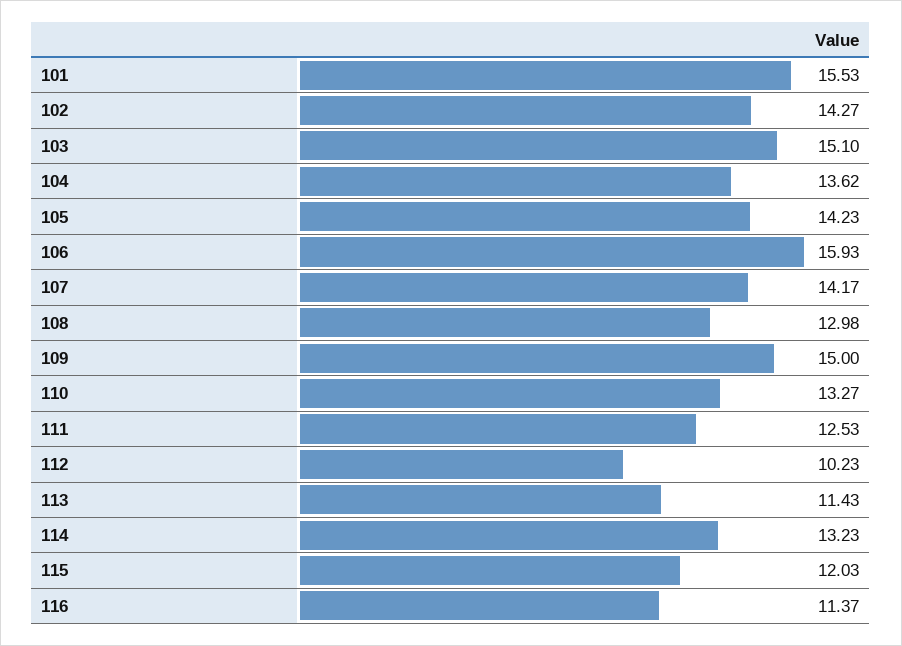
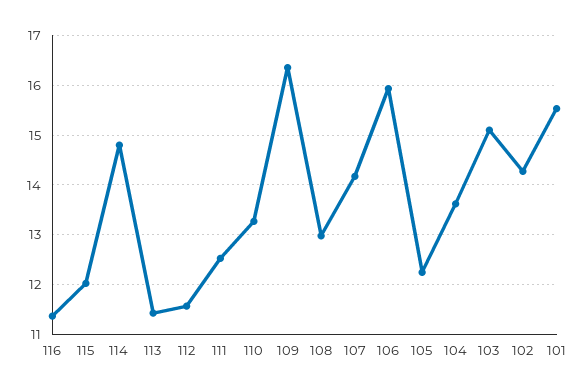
  {
    "101": 15.53,
    "102": 14.27,
    "103": 15.1,
    "104": 13.62,
-   "105": 14.23,
+   "105": 12.2,
    "106": 15.93,
    "107": 14.17,
    "108": 12.98,
-   "109": 15,
+   "109": 16.4,
    "110": 13.27,
    "111": 12.53,
-   "112": 10.23,
+   "112": 11.6,
    "113": 11.43,
-   "114": 13.23,
+   "114": 14.8,
    "115": 12.03,
    "116": 11.37
  }

